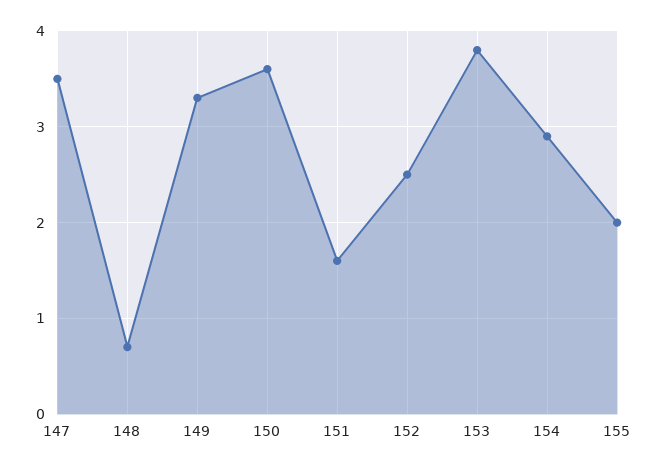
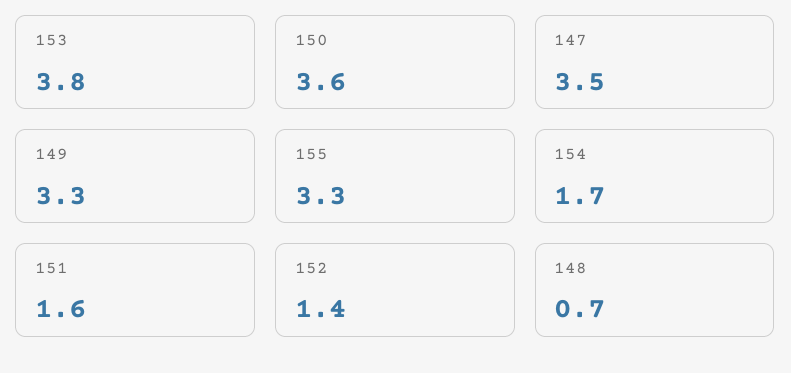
  {
    "147": 3.5,
    "148": 0.7,
    "149": 3.3,
    "150": 3.6,
    "151": 1.6,
-   "152": 2.5,
+   "152": 1.4,
    "153": 3.8,
-   "154": 2.9,
+   "154": 1.7,
-   "155": 2
+   "155": 3.3
  }

